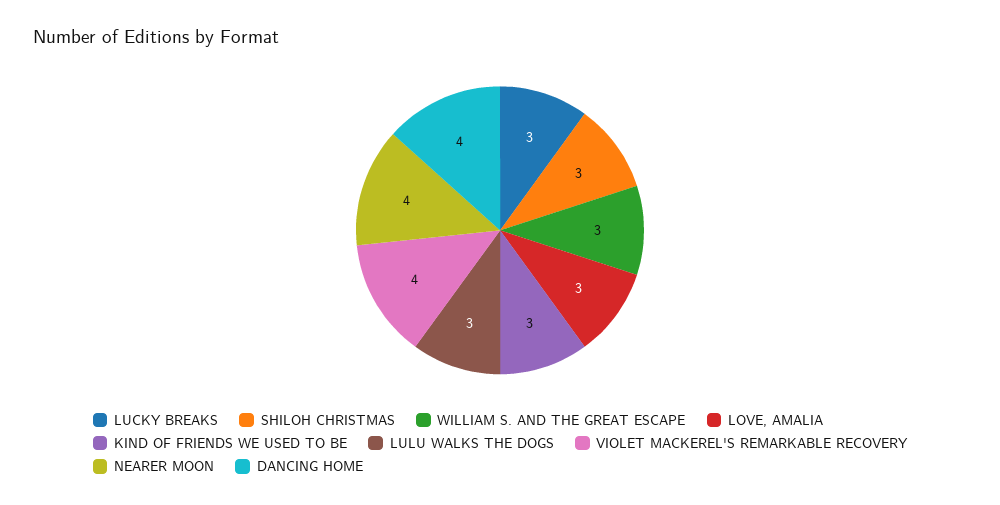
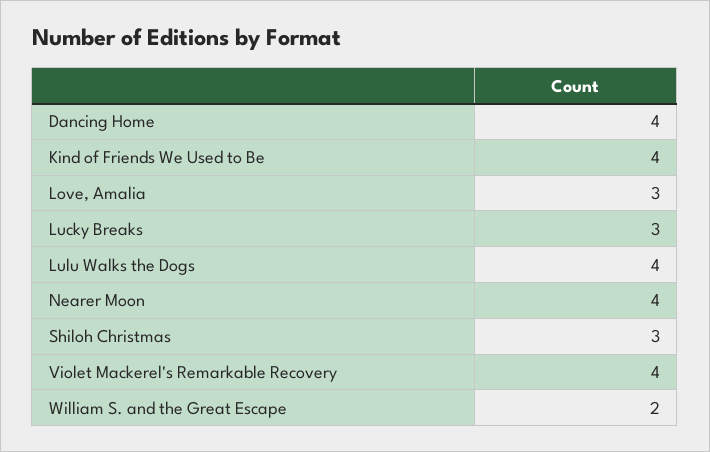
  {
    "LUCKY BREAKS": 3,
    "SHILOH CHRISTMAS": 3,
-   "WILLIAM S. AND THE GREAT ESCAPE": 3,
+   "WILLIAM S. AND THE GREAT ESCAPE": 2,
    "LOVE, AMALIA": 3,
-   "KIND OF FRIENDS WE USED TO BE": 3,
+   "KIND OF FRIENDS WE USED TO BE": 4,
-   "LULU WALKS THE DOGS": 3,
+   "LULU WALKS THE DOGS": 4,
    "VIOLET MACKEREL'S REMARKABLE RECOVERY": 4,
    "NEARER MOON": 4,
    "DANCING HOME": 4
  }

